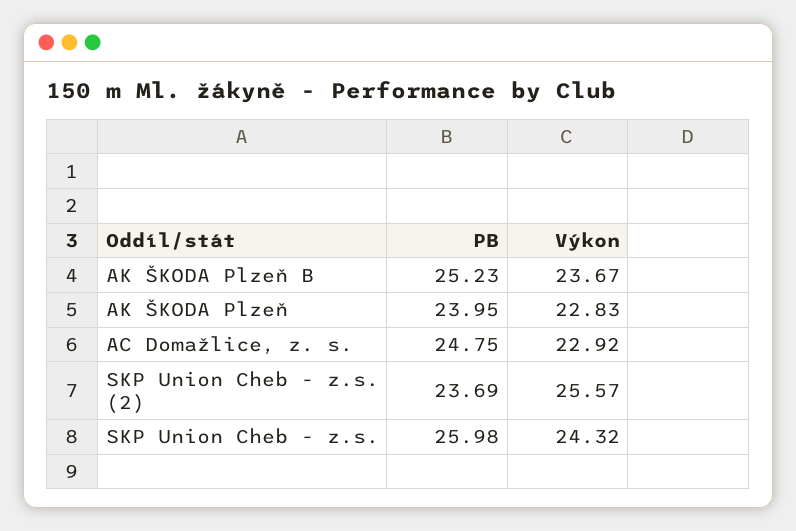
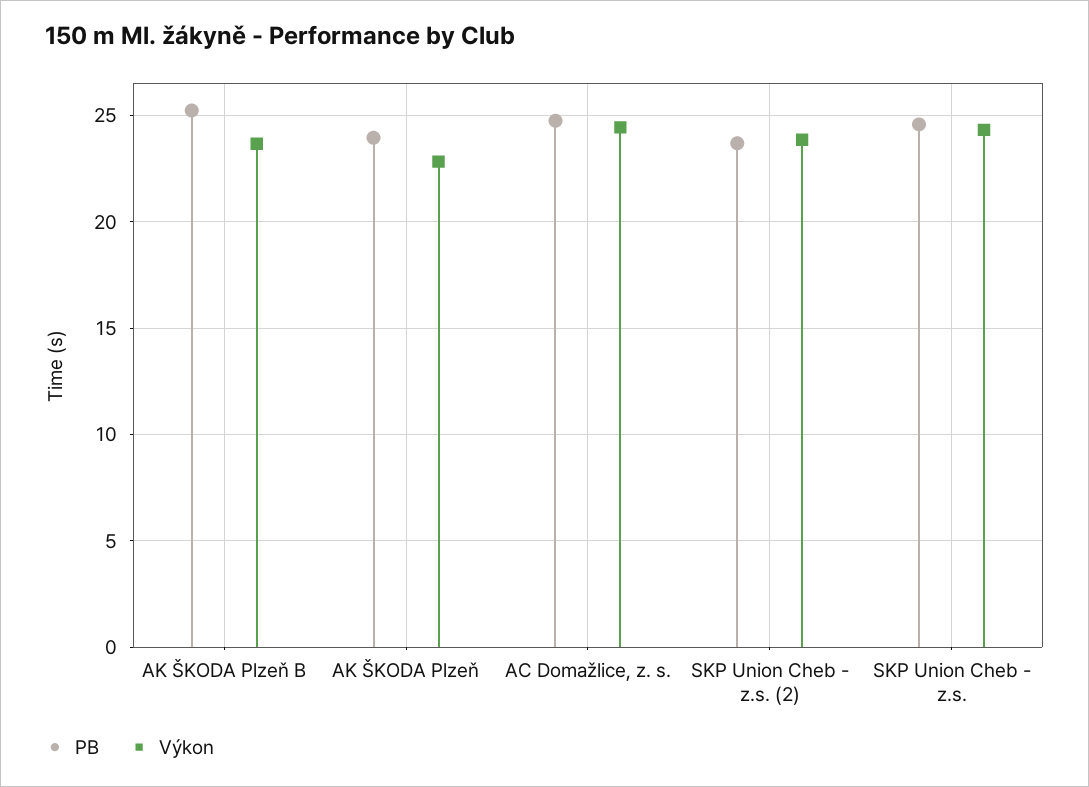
  {
    "PB": {
      "AK ŠKODA Plzeň B": 25.23,
      "AK ŠKODA Plzeň": 23.95,
      "AC Domažlice, z. s.": 24.75,
      "SKP Union Cheb - z.s. (2)": 23.69,
-     "SKP Union Cheb - z.s.": 25.98
+     "SKP Union Cheb - z.s.": 24.5
    },
    "Výkon": {
      "AK ŠKODA Plzeň B": 23.67,
      "AK ŠKODA Plzeň": 22.83,
-     "AC Domažlice, z. s.": 22.92,
+     "AC Domažlice, z. s.": 24.5,
-     "SKP Union Cheb - z.s. (2)": 25.57,
+     "SKP Union Cheb - z.s. (2)": 24,
      "SKP Union Cheb - z.s.": 24.32
    }
  }

